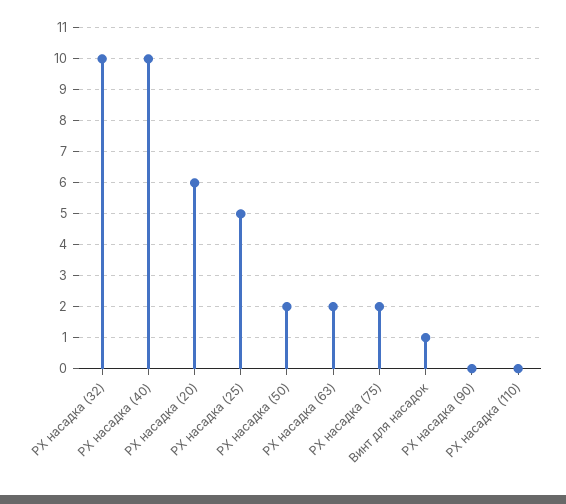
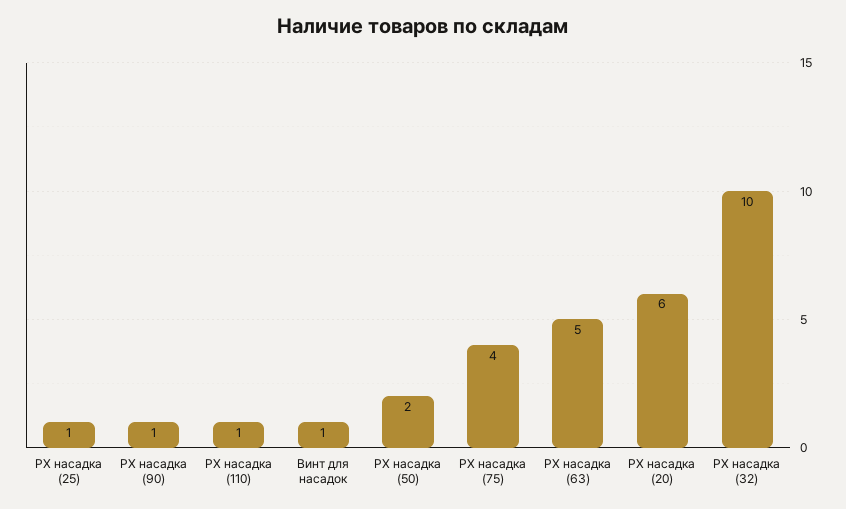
  {
    "РХ насадка (32)": 10,
-   "РХ насадка (40)": 10,
    "РХ насадка (20)": 6,
-   "РХ насадка (25)": 5,
+   "РХ насадка (25)": 1,
    "РХ насадка (50)": 2,
-   "РХ насадка (63)": 2,
+   "РХ насадка (63)": 5,
-   "РХ насадка (75)": 2,
+   "РХ насадка (75)": 4,
    "Винт для насадок": 1,
-   "РХ насадка (90)": 0,
+   "РХ насадка (90)": 1,
-   "РХ насадка (110)": 0
+   "РХ насадка (110)": 1
  }

